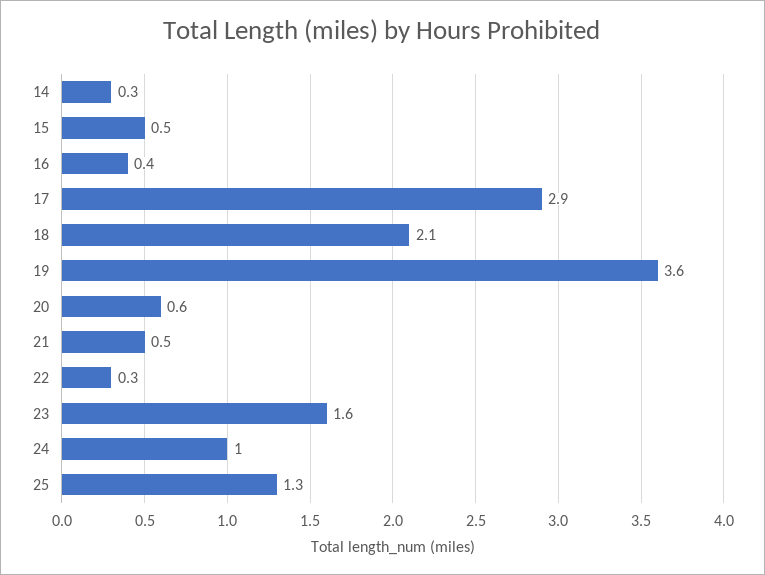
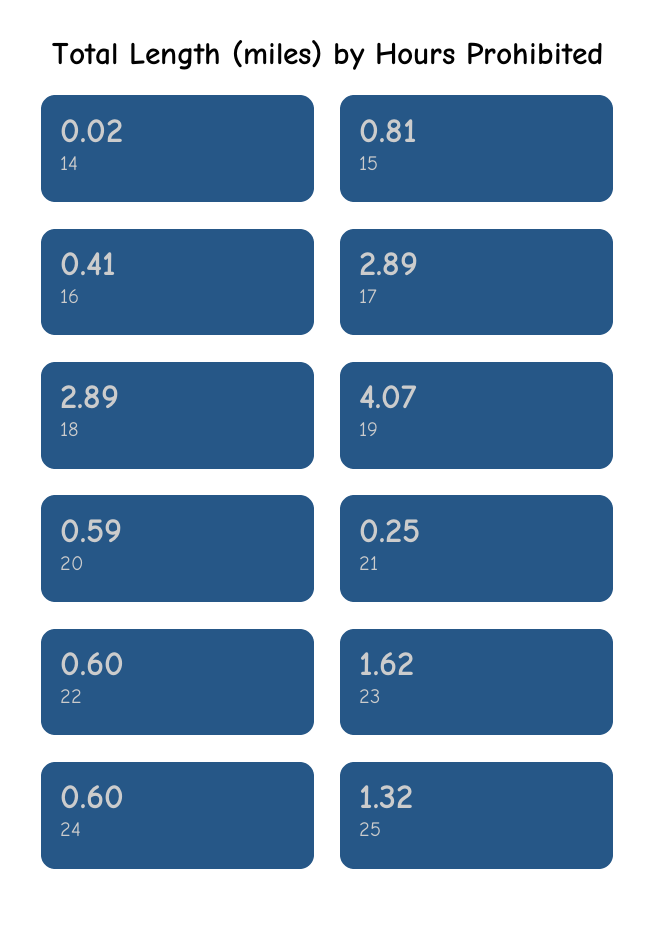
  {
-   "14": 0.3,
+   "14": 0.02,
-   "15": 0.5,
+   "15": 0.81,
    "16": 0.41,
    "17": 2.89,
-   "18": 2.1,
+   "18": 2.89,
-   "19": 3.6,
+   "19": 4.07,
    "20": 0.59,
-   "21": 0.5,
+   "21": 0.25,
-   "22": 0.3,
+   "22": 0.6,
    "23": 1.62,
-   "24": 1,
+   "24": 0.6,
    "25": 1.32
  }

